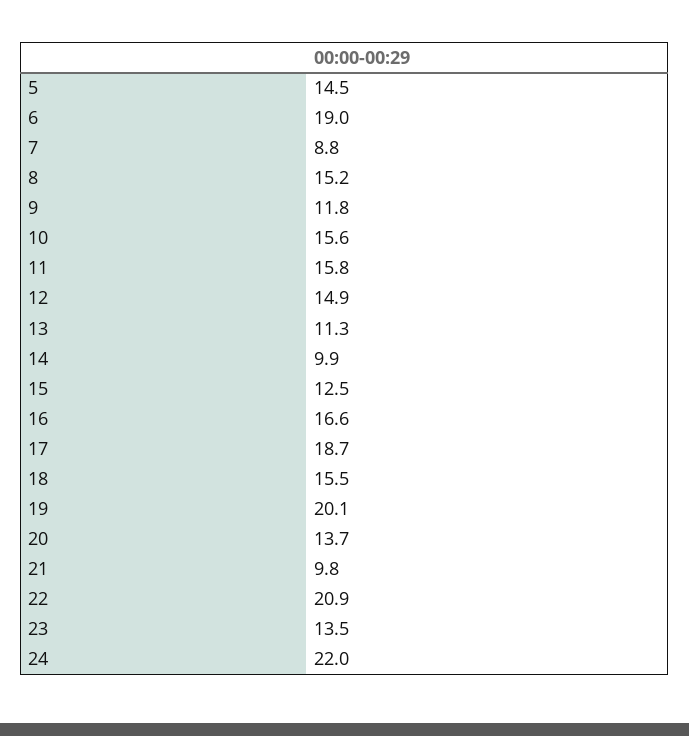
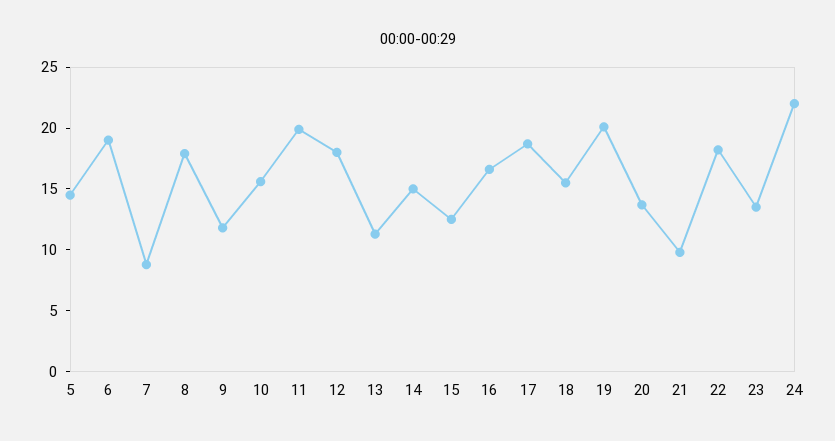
  {
    "5": 14.5,
    "6": 19,
    "7": 8.8,
-   "8": 15.2,
+   "8": 18,
    "9": 11.8,
    "10": 15.6,
-   "11": 15.8,
+   "11": 20,
-   "12": 14.9,
+   "12": 18,
    "13": 11.3,
-   "14": 9.9,
+   "14": 15,
    "15": 12.5,
    "16": 16.6,
    "17": 18.7,
    "18": 15.5,
    "19": 20.1,
    "20": 13.7,
    "21": 9.8,
-   "22": 20.9,
+   "22": 18,
    "23": 13.5,
    "24": 22
  }

